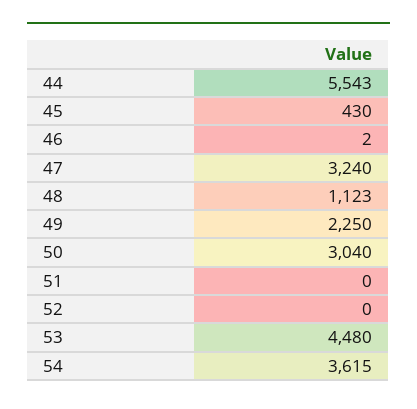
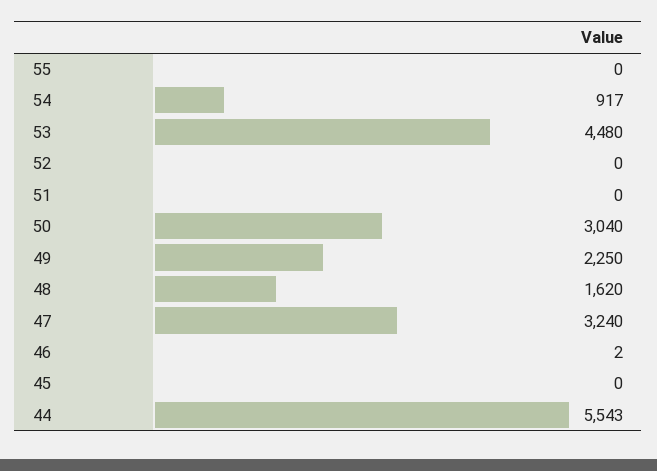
  {
    "44": 5543,
-   "45": 430,
+   "45": 0,
    "46": 2,
    "47": 3240,
-   "48": 1123,
+   "48": 1620,
    "49": 2250,
    "50": 3040,
    "51": 0,
    "52": 0,
    "53": 4480,
-   "54": 3615
+   "54": 917,
+   "55": 0
  }

